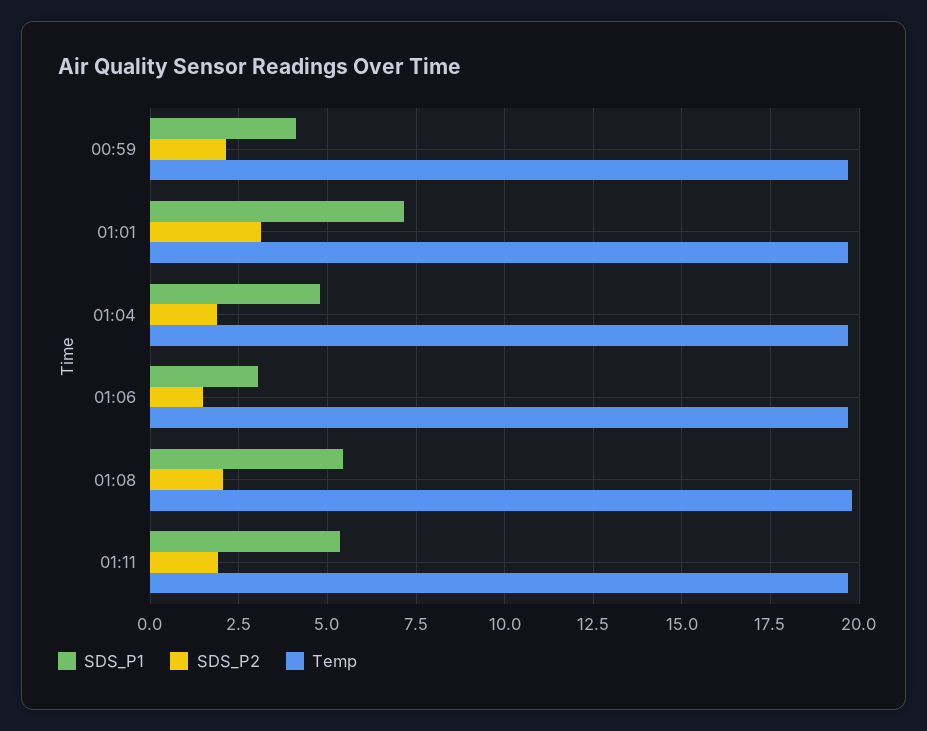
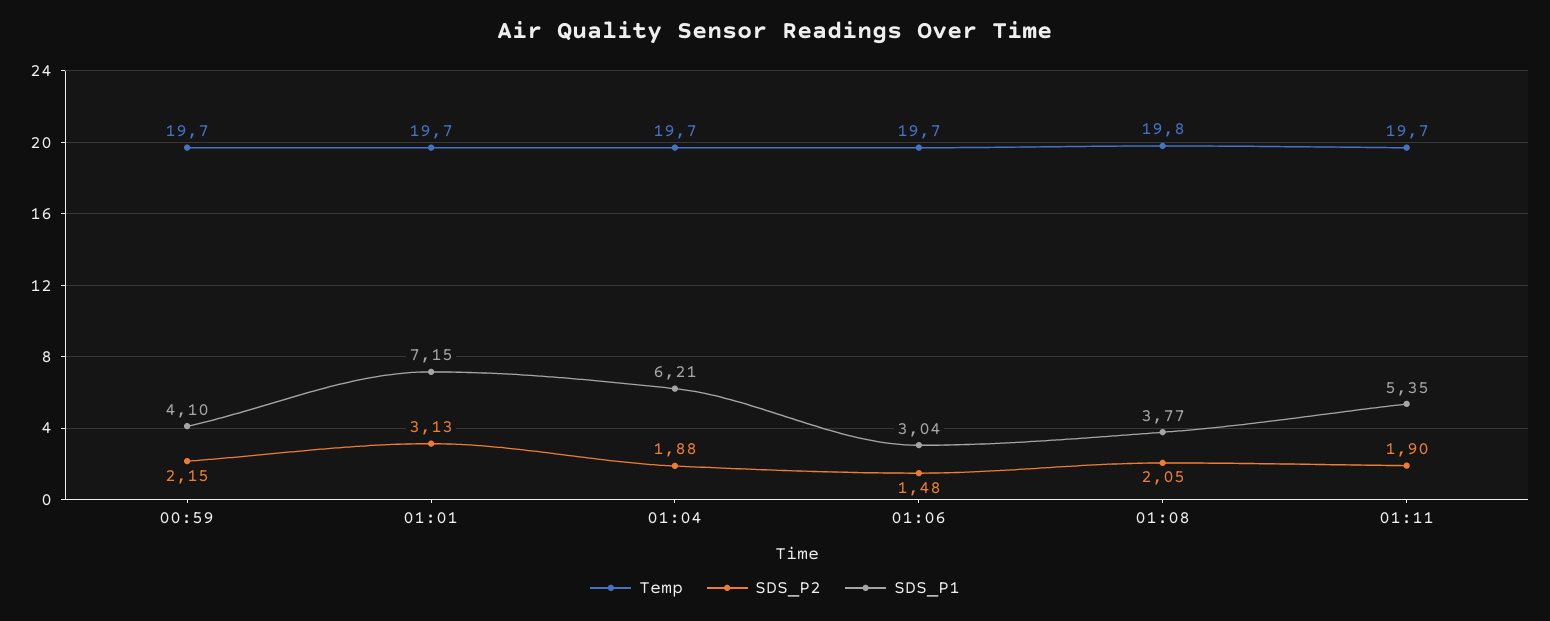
  {
    "SDS_P1": {
      "00:59": 4.1,
      "01:01": 7.15,
-     "01:04": 4.75,
+     "01:04": 6.21,
      "01:06": 3.04,
-     "01:08": 5.5,
+     "01:08": 3.77,
      "01:11": 5.35
    },
    "SDS_P2": {
      "00:59": 2.15,
      "01:01": 3.13,
      "01:04": 1.88,
      "01:06": 1.48,
      "01:08": 2.05,
      "01:11": 1.9
    },
    "Temp": {
      "00:59": 19.7,
      "01:01": 19.7,
      "01:04": 19.7,
      "01:06": 19.7,
      "01:08": 19.8,
      "01:11": 19.7
    }
  }

